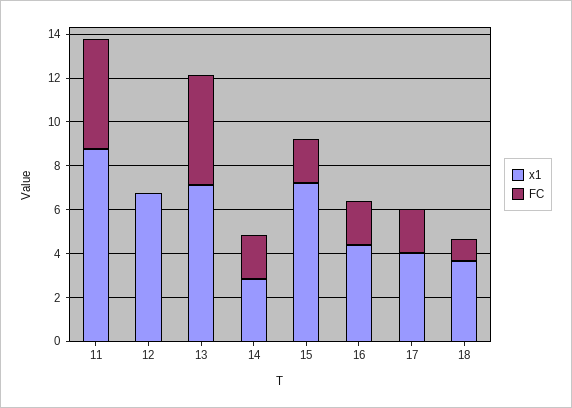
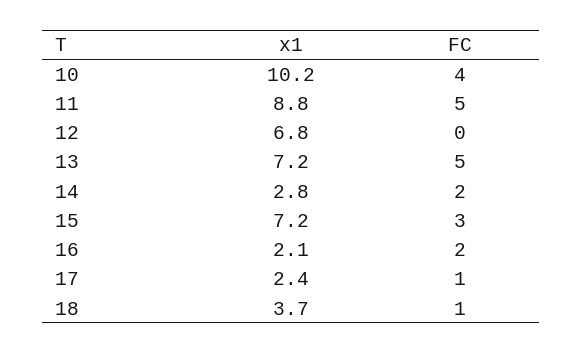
  {
    "x1": {
      "11": 8.8,
      "12": 6.8,
      "13": 7.2,
      "14": 2.8,
      "15": 7.2,
-     "16": 4.5,
+     "16": 2.1,
-     "17": 4,
+     "17": 2.4,
-     "18": 3.7
+     "18": 3.7,
+     "10": 10.2
    },
    "FC": {
      "11": 5,
      "12": 0,
      "13": 5,
      "14": 2,
-     "15": 2,
+     "15": 3,
      "16": 2,
-     "17": 2,
+     "17": 1,
-     "18": 1
+     "18": 1,
+     "10": 4
    }
  }

